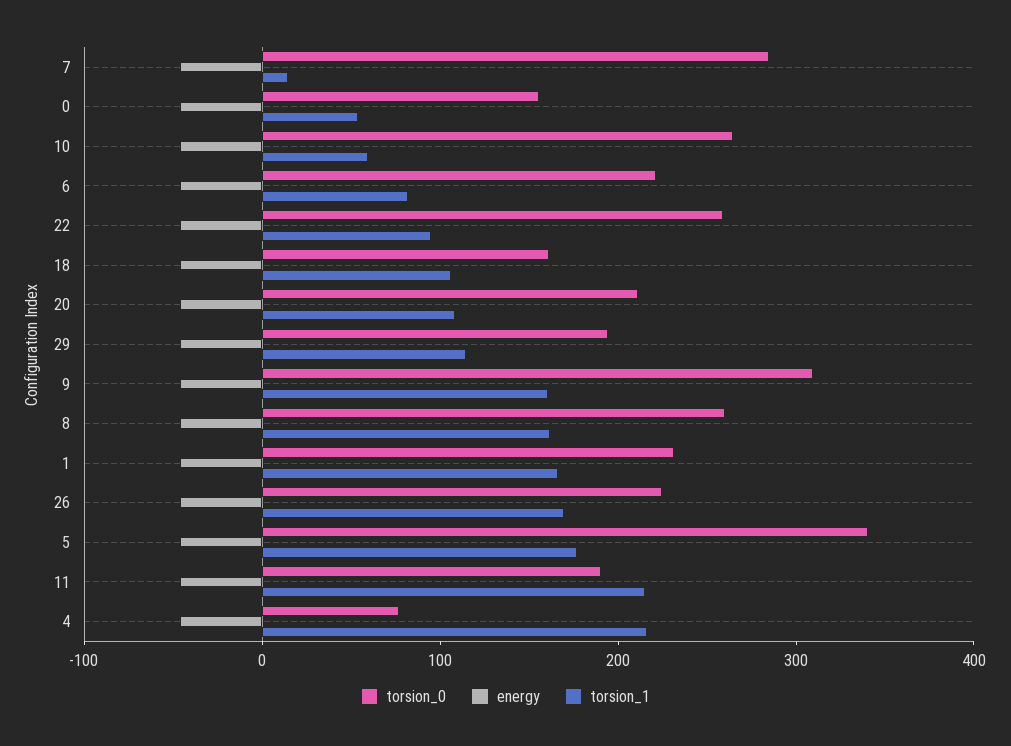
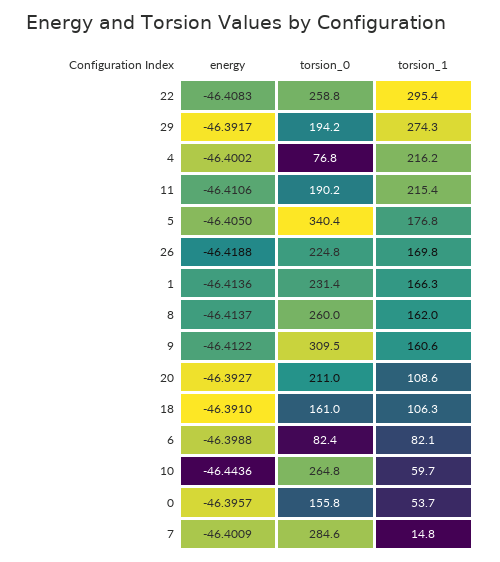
  {
    "torsion_0": {
      "7": 284.6,
      "0": 155.8,
      "10": 264.8,
-     "6": 220,
+     "6": 82.4,
      "22": 258.8,
      "18": 161,
      "20": 211,
      "29": 194.2,
      "9": 309.5,
      "8": 260,
      "1": 231.4,
      "26": 224.8,
      "5": 340.4,
      "11": 190.2,
      "4": 76.8
    },
    "energy": {
      "7": -46.4009,
      "0": -46.3957,
      "10": -46.4436,
      "6": -46.3988,
      "22": -46.4083,
      "18": -46.391,
      "20": -46.3927,
      "29": -46.3917,
      "9": -46.4122,
      "8": -46.4137,
      "1": -46.4136,
      "26": -46.4188,
      "5": -46.405,
      "11": -46.4106,
      "4": -46.4002
    },
    "torsion_1": {
      "7": 14.8,
      "0": 53.7,
      "10": 59.7,
      "6": 82.1,
-     "22": 100,
+     "22": 295.4,
      "18": 106.3,
      "20": 108.6,
-     "29": 120,
+     "29": 274.3,
      "9": 160.6,
      "8": 162,
      "1": 166.3,
      "26": 169.8,
      "5": 176.8,
      "11": 215.4,
      "4": 216.2
    }
  }

